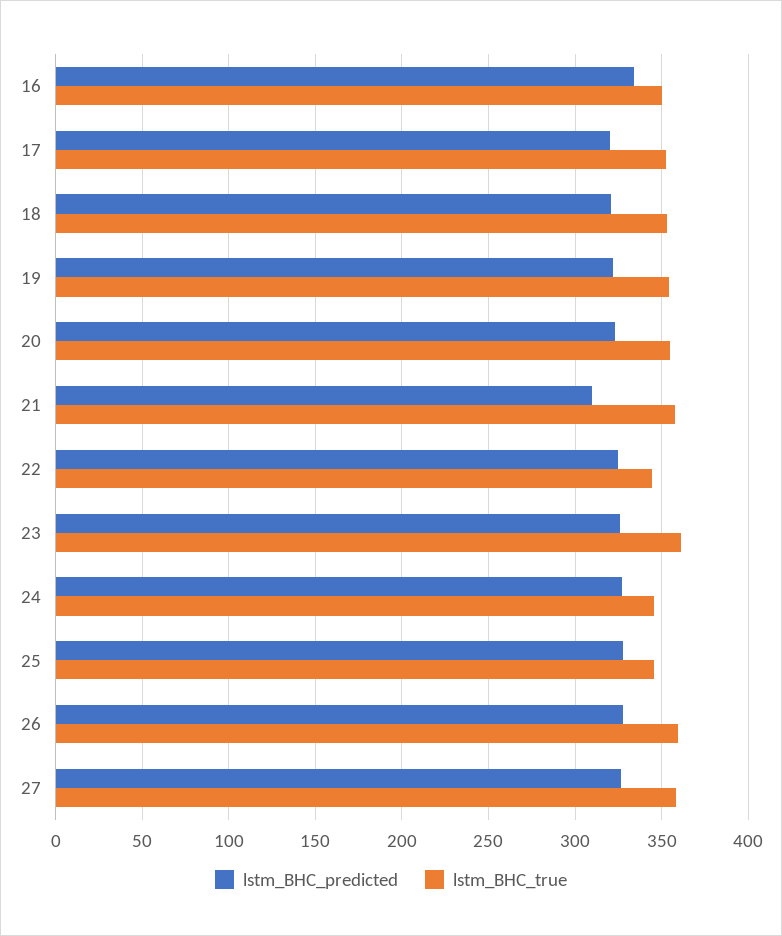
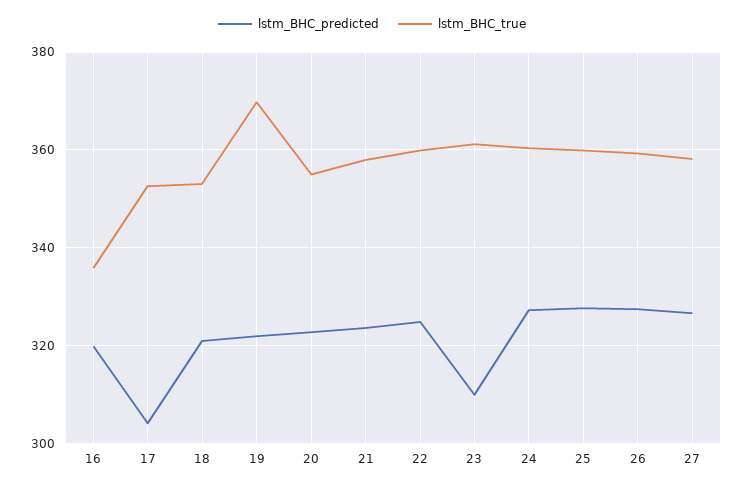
  {
    "lstm_BHC_predicted": {
-     "16": 335,
+     "16": 320,
-     "17": 320,
+     "17": 304,
      "18": 322,
      "19": 322,
      "20": 322,
-     "21": 310,
+     "21": 324,
      "22": 324,
-     "23": 325,
+     "23": 310,
      "24": 328,
      "25": 328,
      "26": 328,
      "27": 326
    },
    "lstm_BHC_true": {
-     "16": 350,
+     "16": 336,
      "17": 352,
      "18": 354,
-     "19": 355,
+     "19": 370,
      "20": 356,
      "21": 358,
-     "22": 345,
+     "22": 360,
      "23": 362,
-     "24": 345,
+     "24": 360,
-     "25": 345,
+     "25": 360,
      "26": 360,
      "27": 358
    }
  }

